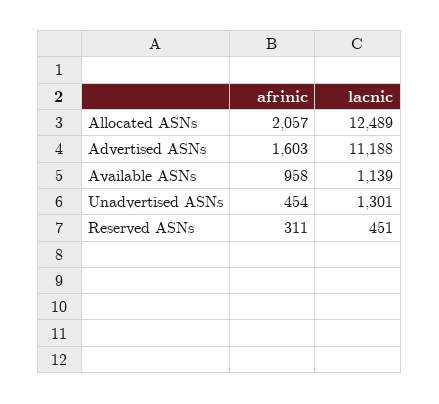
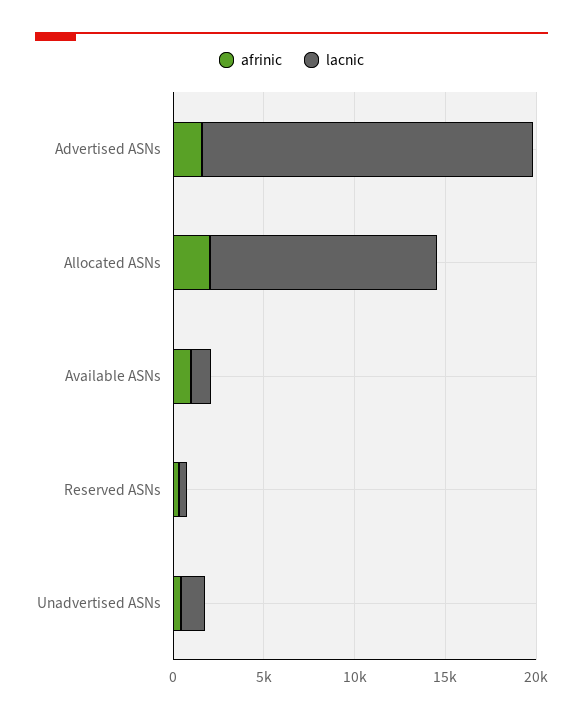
  {
    "afrinic": {
      "Allocated ASNs": 2057,
      "Advertised ASNs": 1603,
      "Available ASNs": 958,
      "Unadvertised ASNs": 454,
      "Reserved ASNs": 311
    },
    "lacnic": {
      "Allocated ASNs": 12489,
-     "Advertised ASNs": 11188,
+     "Advertised ASNs": 18000,
      "Available ASNs": 1139,
      "Unadvertised ASNs": 1301,
      "Reserved ASNs": 451
    }
  }

